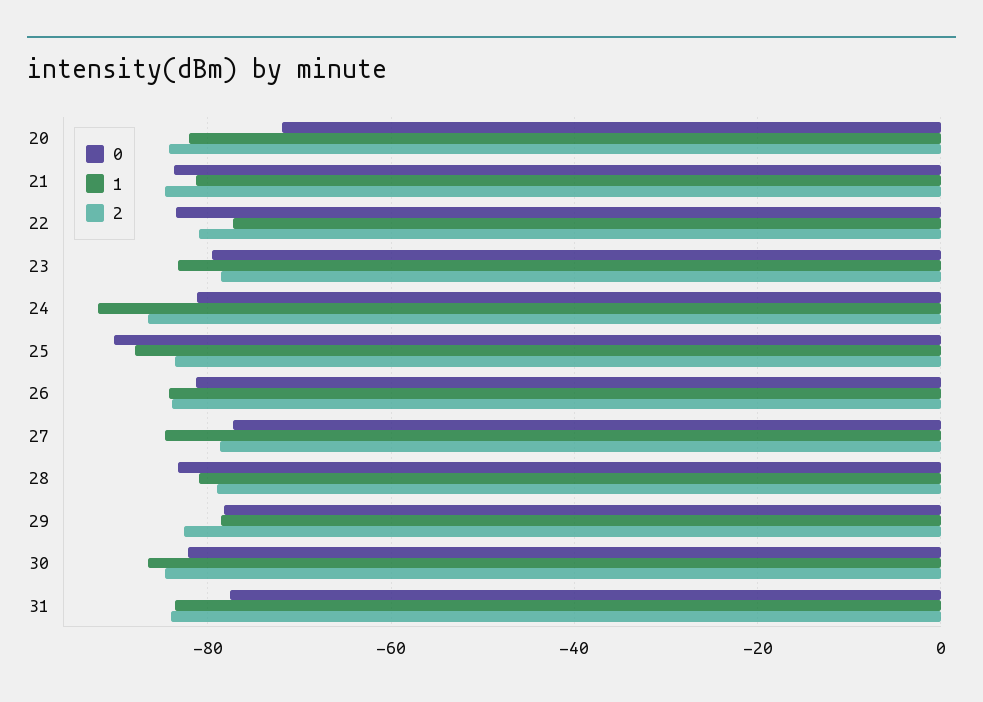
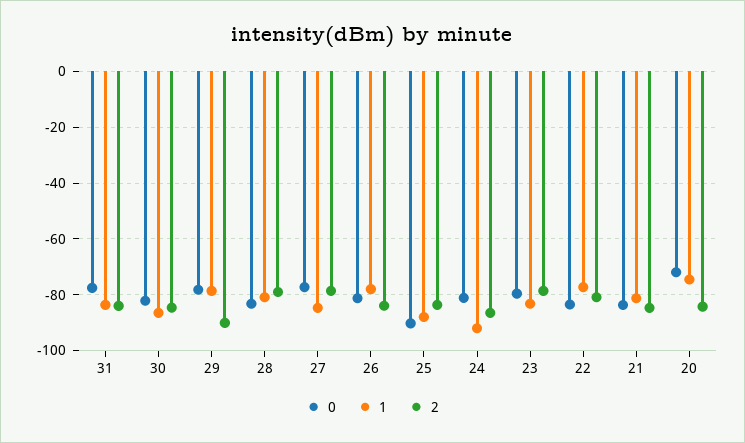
  {
    "0": {
      "20": -72,
      "21": -84,
      "22": -84,
      "23": -80,
      "24": -82,
      "25": -90,
      "26": -82,
      "27": -78,
      "28": -84,
      "29": -78,
      "30": -82,
      "31": -78
    },
    "1": {
-     "20": -82,
+     "20": -75,
      "21": -82,
      "22": -78,
      "23": -84,
      "24": -92,
      "25": -88,
-     "26": -84,
+     "26": -77.5,
      "27": -84,
      "28": -80,
      "29": -78,
      "30": -86,
      "31": -84
    },
    "2": {
      "20": -84,
      "21": -84,
      "22": -80,
      "23": -78,
      "24": -86,
      "25": -84,
      "26": -84,
      "27": -78,
      "28": -80,
-     "29": -82,
+     "29": -90,
      "30": -84,
      "31": -84
    }
  }

